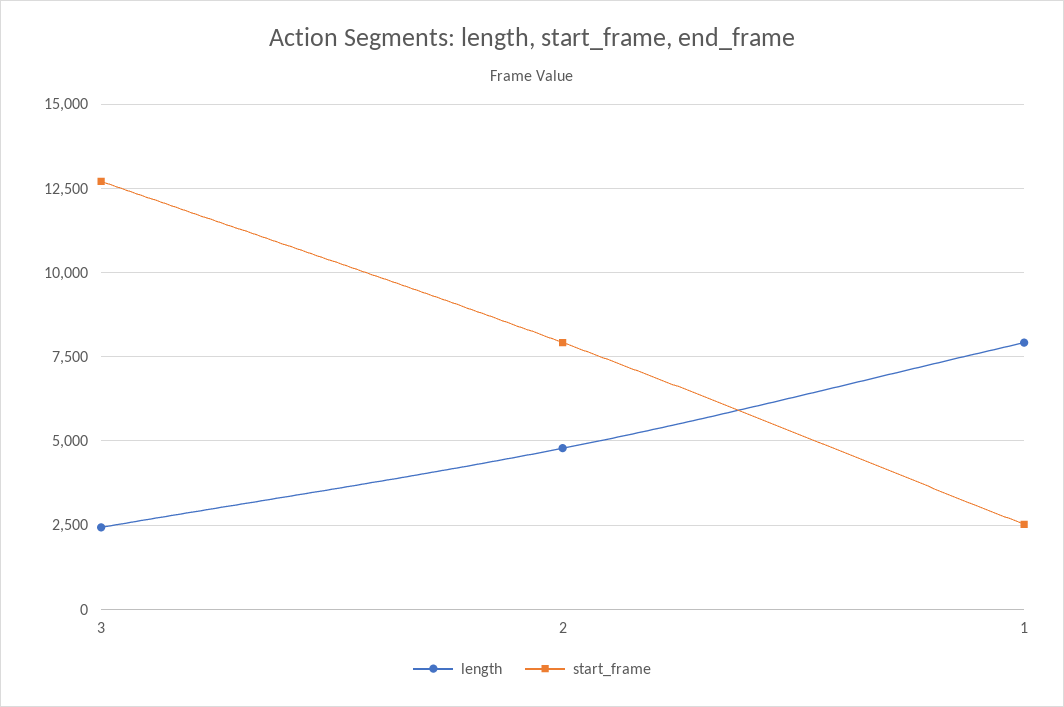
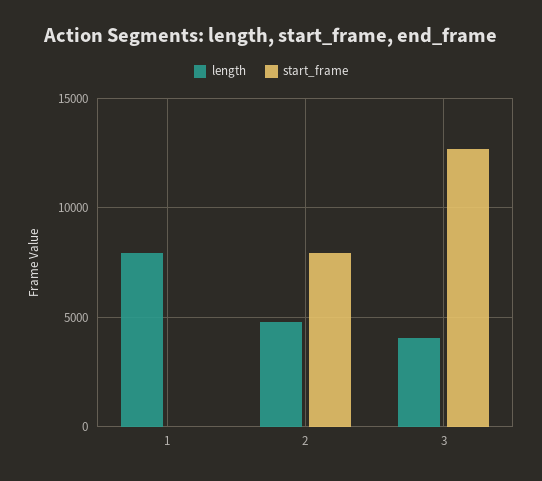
  {
    "length": {
-     "3": 2500,
+     "3": 4000,
      "2": 4750,
      "1": 8000
    },
    "start_frame": {
      "3": 12750,
      "2": 8000,
-     "1": 2500
+     "1": 0
    }
  }

